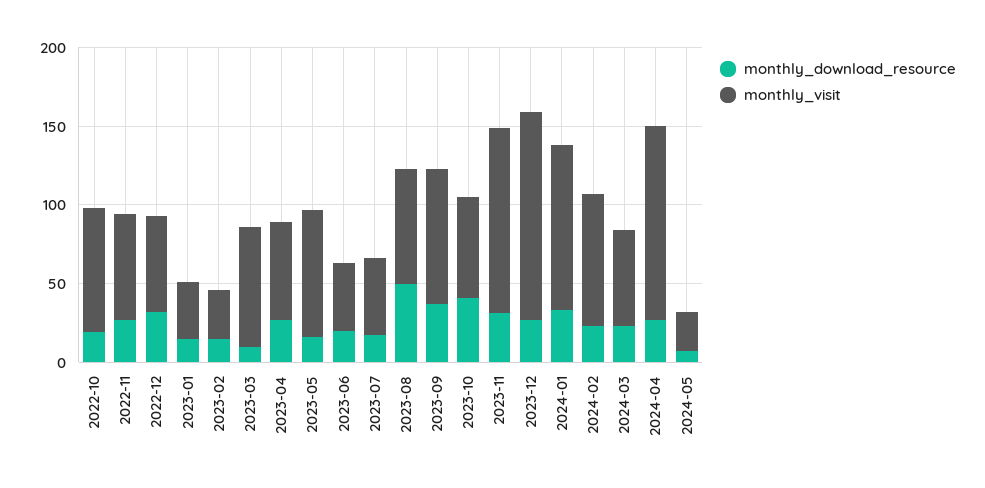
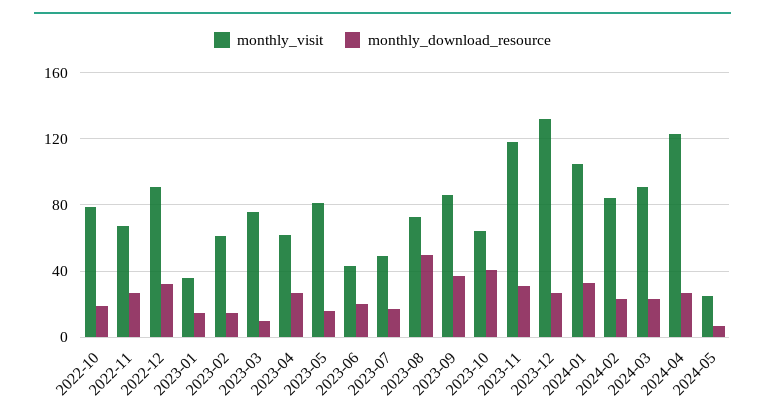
  {
    "monthly_download_resource": {
      "2022-10": 20,
      "2022-11": 25,
      "2022-12": 30,
      "2023-01": 15,
      "2023-02": 15,
      "2023-03": 10,
      "2023-04": 25,
      "2023-05": 15,
      "2023-06": 20,
      "2023-07": 15,
      "2023-08": 50,
      "2023-09": 35,
      "2023-10": 40,
      "2023-11": 30,
      "2023-12": 25,
      "2024-01": 35,
      "2024-02": 25,
      "2024-03": 25,
      "2024-04": 25,
      "2024-05": 5
    },
    "monthly_visit": {
      "2022-10": 80,
      "2022-11": 65,
-     "2022-12": 60,
+     "2022-12": 90,
      "2023-01": 35,
-     "2023-02": 30,
+     "2023-02": 60,
      "2023-03": 75,
      "2023-04": 60,
      "2023-05": 80,
      "2023-06": 45,
      "2023-07": 50,
      "2023-08": 75,
      "2023-09": 85,
      "2023-10": 65,
      "2023-11": 120,
      "2023-12": 130,
      "2024-01": 105,
      "2024-02": 85,
-     "2024-03": 60,
+     "2024-03": 90,
      "2024-04": 125,
      "2024-05": 25
    }
  }

